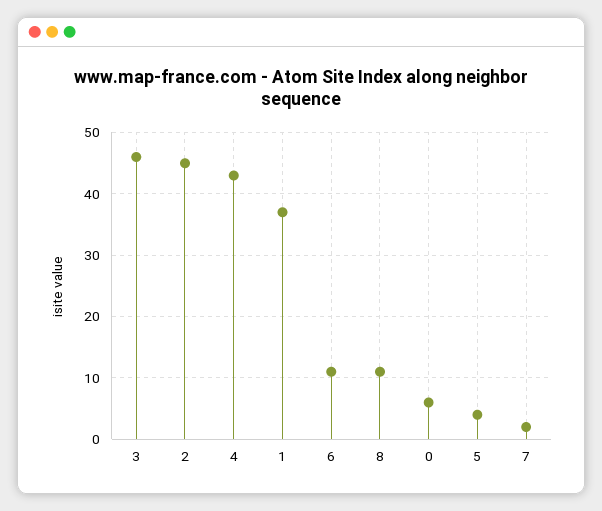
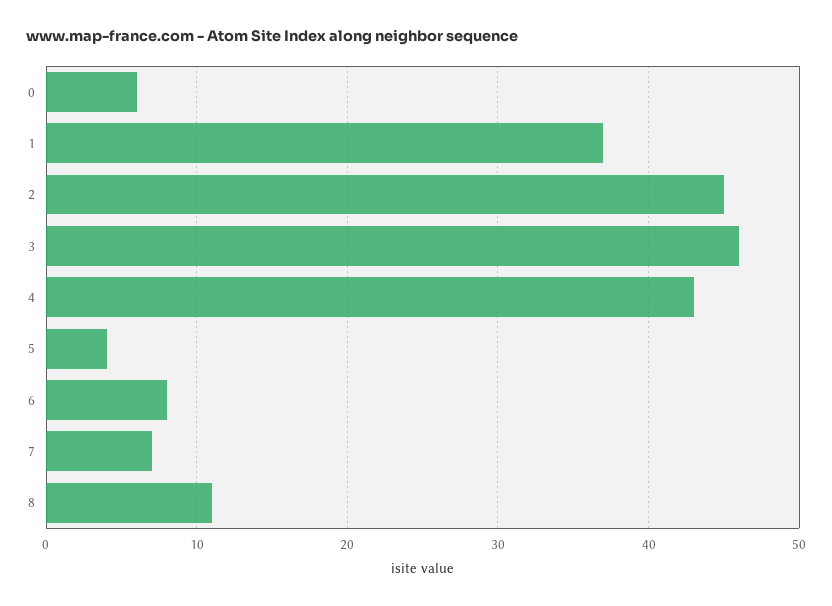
  {
    "3": 46,
    "2": 45,
    "4": 43,
    "1": 37,
-   "6": 11,
+   "6": 8,
    "8": 11,
    "0": 6,
    "5": 4,
-   "7": 2
+   "7": 7
  }

